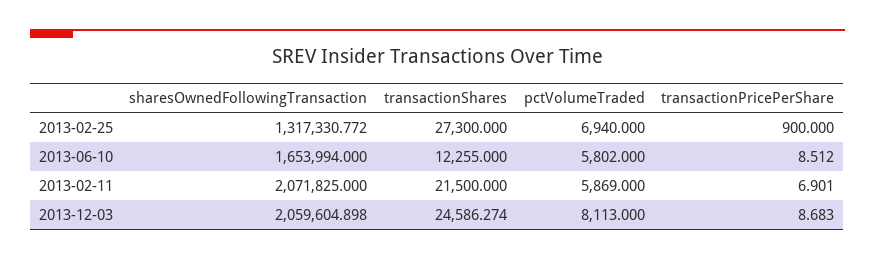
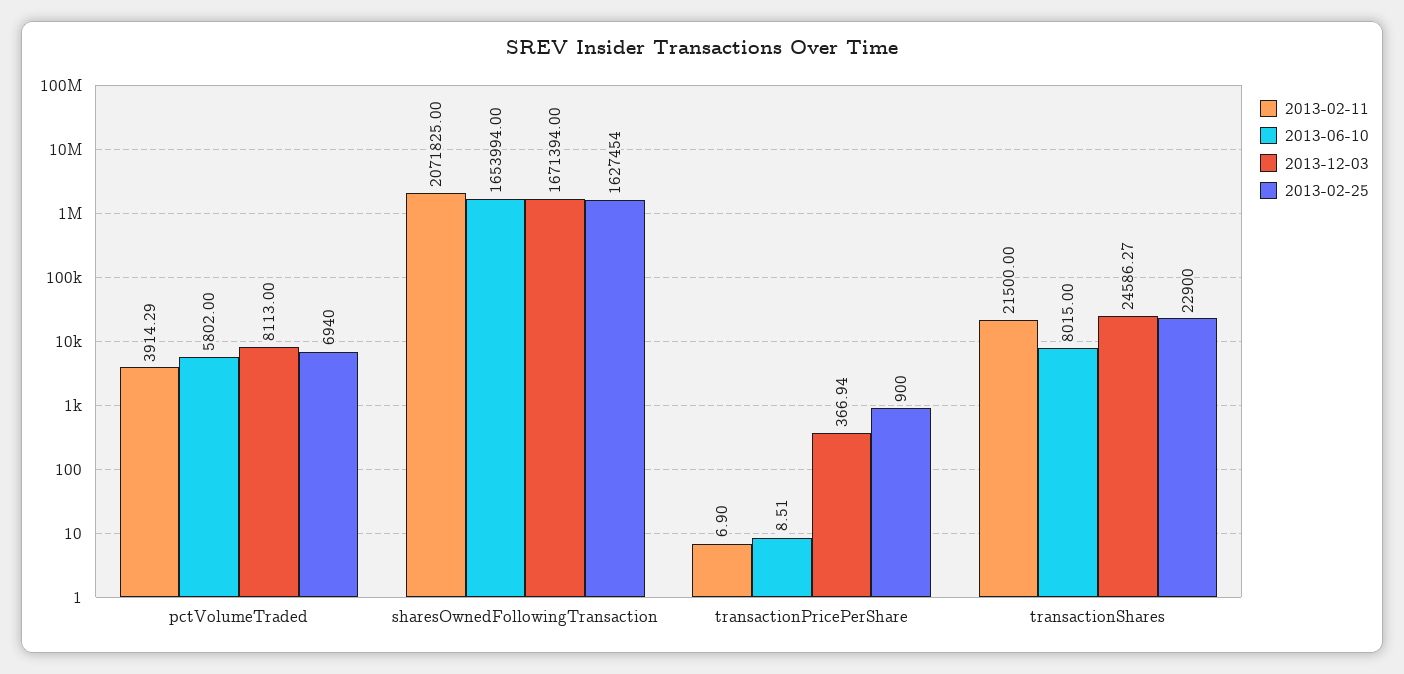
  {
    "2013-02-25": {
-     "sharesOwnedFollowingTransaction": 1317330.772,
+     "sharesOwnedFollowingTransaction": 1627454,
-     "transactionShares": 27300,
+     "transactionShares": 22900,
      "pctVolumeTraded": 6940,
      "transactionPricePerShare": 900
    },
    "2013-06-10": {
      "sharesOwnedFollowingTransaction": 1653994,
-     "transactionShares": 12255,
+     "transactionShares": 8015,
      "pctVolumeTraded": 5802,
      "transactionPricePerShare": 8.512
    },
    "2013-02-11": {
      "sharesOwnedFollowingTransaction": 2071825,
      "transactionShares": 21500,
-     "pctVolumeTraded": 5869,
+     "pctVolumeTraded": 3914.29,
      "transactionPricePerShare": 6.901
    },
    "2013-12-03": {
-     "sharesOwnedFollowingTransaction": 2059604.898,
+     "sharesOwnedFollowingTransaction": 1671394,
      "transactionShares": 24586.274,
      "pctVolumeTraded": 8113,
-     "transactionPricePerShare": 8.683
+     "transactionPricePerShare": 366.94
    }
  }

